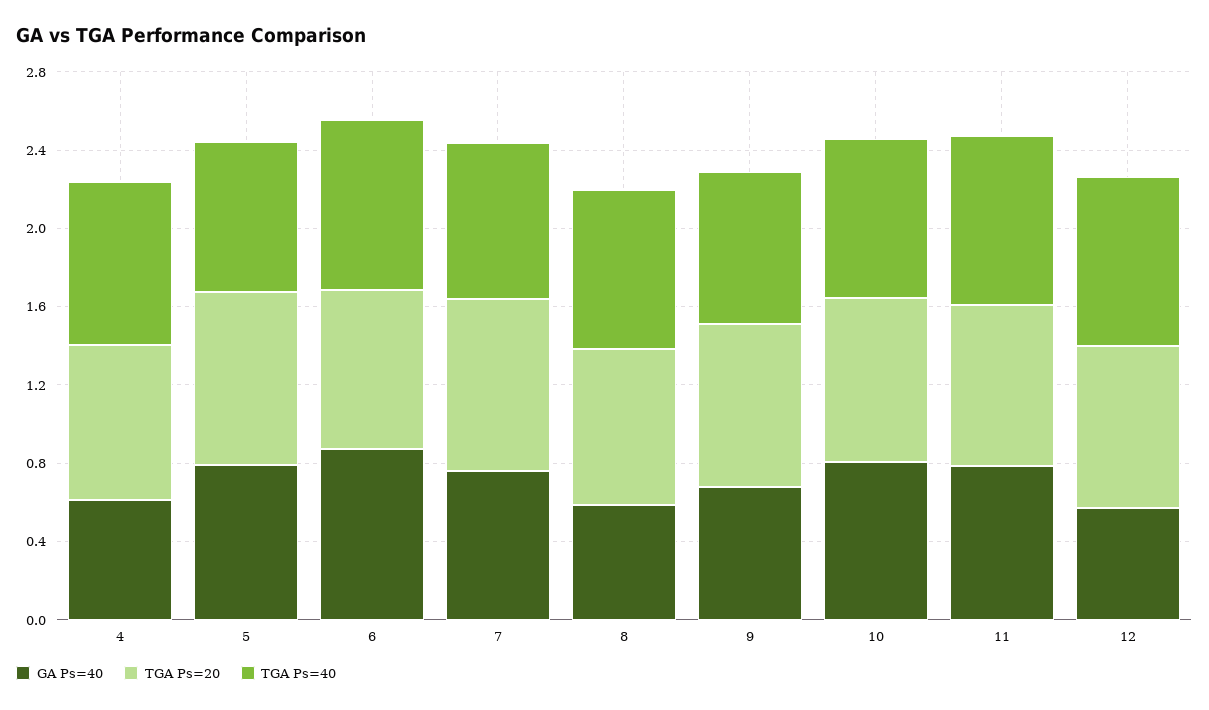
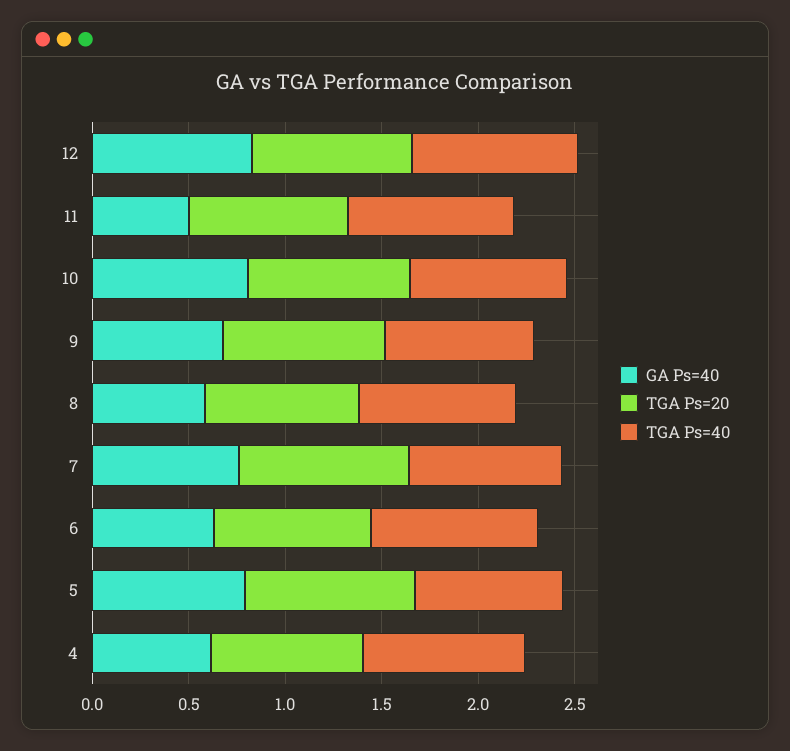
  {
    "GA Ps=40": {
      "4": 0.6,
      "5": 0.8,
-     "6": 0.9,
+     "6": 0.6,
      "7": 0.8,
      "8": 0.6,
      "9": 0.7,
      "10": 0.8,
-     "11": 0.8,
+     "11": 0.5,
-     "12": 0.6
+     "12": 0.8
    },
    "TGA Ps=20": {
      "4": 0.8,
      "5": 0.9,
      "6": 0.8,
      "7": 0.9,
      "8": 0.8,
      "9": 0.8,
      "10": 0.8,
      "11": 0.8,
      "12": 0.8
    },
    "TGA Ps=40": {
      "4": 0.8,
      "5": 0.8,
      "6": 0.9,
      "7": 0.8,
      "8": 0.8,
      "9": 0.8,
      "10": 0.8,
      "11": 0.9,
      "12": 0.9
    }
  }

